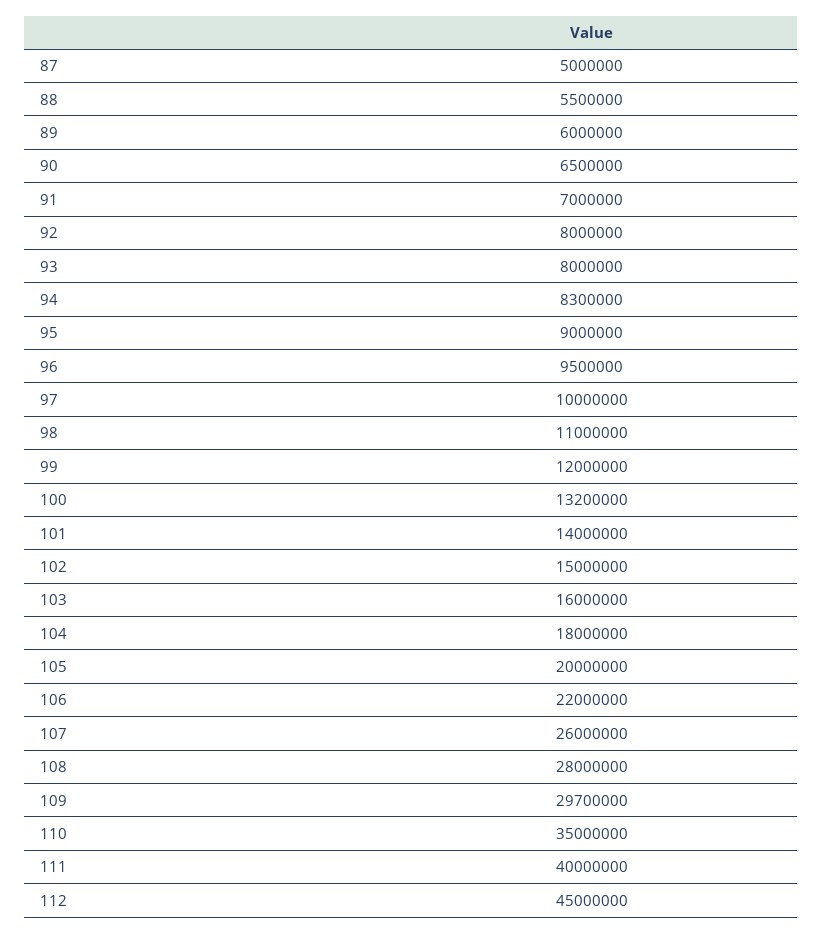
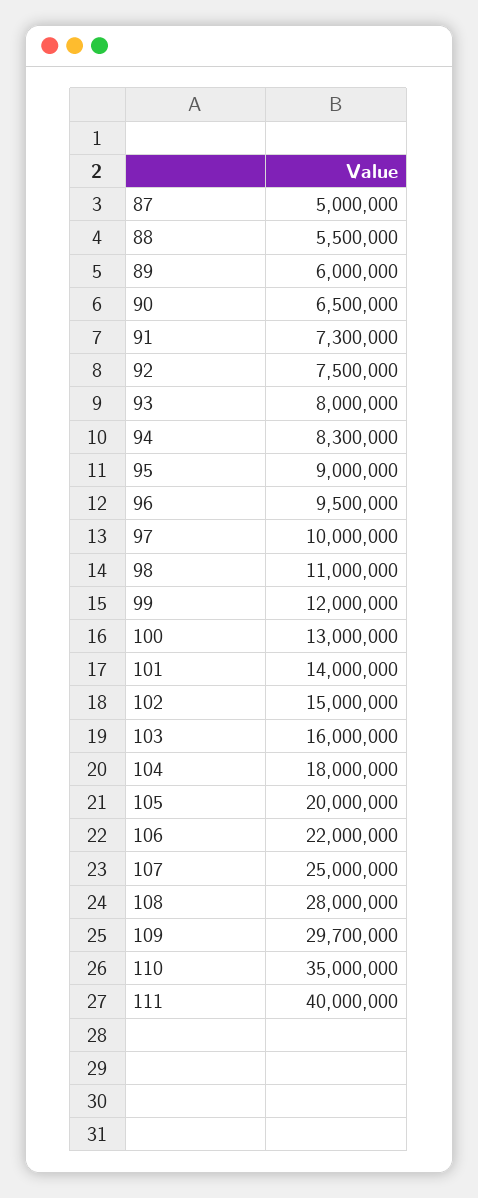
  {
    "87": 5000000,
    "88": 5500000,
    "89": 6000000,
    "90": 6500000,
-   "91": 7000000,
+   "91": 7300000,
-   "92": 8000000,
+   "92": 7500000,
    "93": 8000000,
    "94": 8300000,
    "95": 9000000,
    "96": 9500000,
    "97": 10000000,
    "98": 11000000,
    "99": 12000000,
-   "100": 13200000,
+   "100": 13000000,
    "101": 14000000,
    "102": 15000000,
    "103": 16000000,
    "104": 18000000,
    "105": 20000000,
    "106": 22000000,
-   "107": 26000000,
+   "107": 25000000,
    "108": 28000000,
    "109": 29700000,
    "110": 35000000,
-   "111": 40000000,
+   "111": 40000000
-   "112": 45000000
  }

